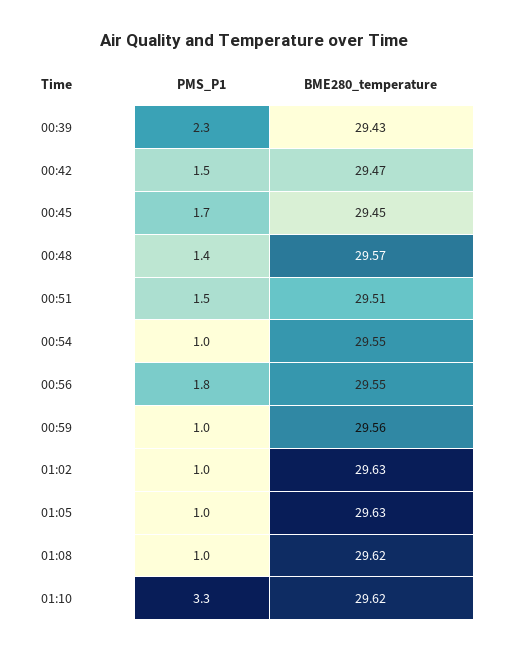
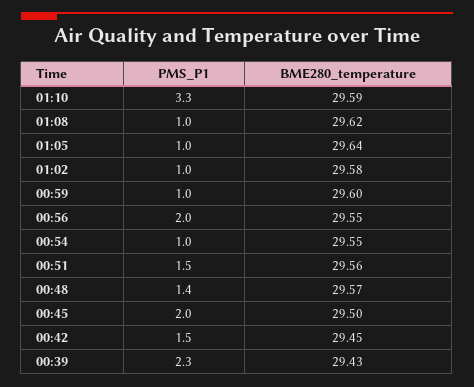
  {
    "PMS_P1": {
      "00:39": 2.3,
      "00:42": 1.5,
-     "00:45": 1.7,
+     "00:45": 2,
      "00:48": 1.4,
      "00:51": 1.5,
      "00:54": 1,
-     "00:56": 1.8,
+     "00:56": 2,
      "00:59": 1,
      "01:02": 1,
      "01:05": 1,
      "01:08": 1,
      "01:10": 3.3
    },
    "BME280_temperature": {
      "00:39": 29.43,
-     "00:42": 29.47,
+     "00:42": 29.45,
-     "00:45": 29.45,
+     "00:45": 29.5,
      "00:48": 29.57,
-     "00:51": 29.51,
+     "00:51": 29.56,
      "00:54": 29.55,
      "00:56": 29.55,
-     "00:59": 29.56,
+     "00:59": 29.6,
-     "01:02": 29.63,
+     "01:02": 29.58,
-     "01:05": 29.63,
+     "01:05": 29.64,
      "01:08": 29.62,
-     "01:10": 29.62
+     "01:10": 29.59
    }
  }

